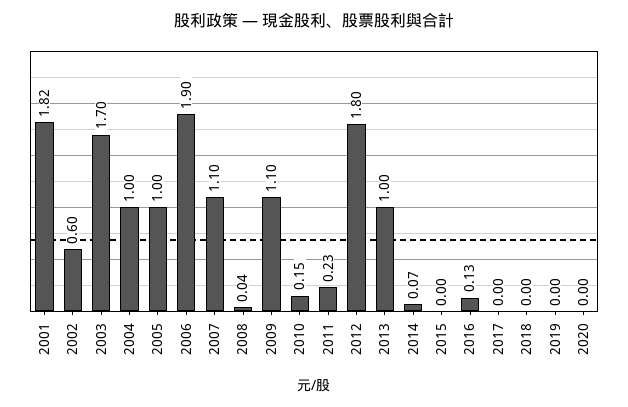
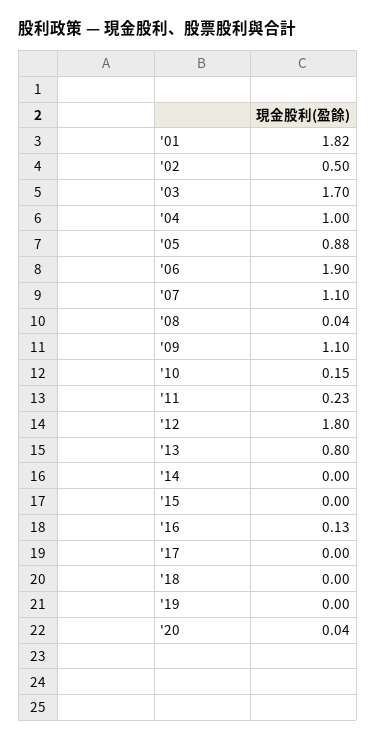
  {
    "2001": 1.82,
-   "2002": 0.6,
+   "2002": 0.5,
    "2003": 1.7,
    "2004": 1,
-   "2005": 1,
+   "2005": 0.88,
    "2006": 1.9,
    "2007": 1.1,
    "2008": 0.04,
    "2009": 1.1,
    "2010": 0.15,
    "2011": 0.23,
    "2012": 1.8,
-   "2013": 1,
+   "2013": 0.8,
-   "2014": 0.07,
+   "2014": 0,
    "2015": 0,
    "2016": 0.13,
    "2017": 0,
    "2018": 0,
    "2019": 0,
-   "2020": 0
+   "2020": 0.04
  }

